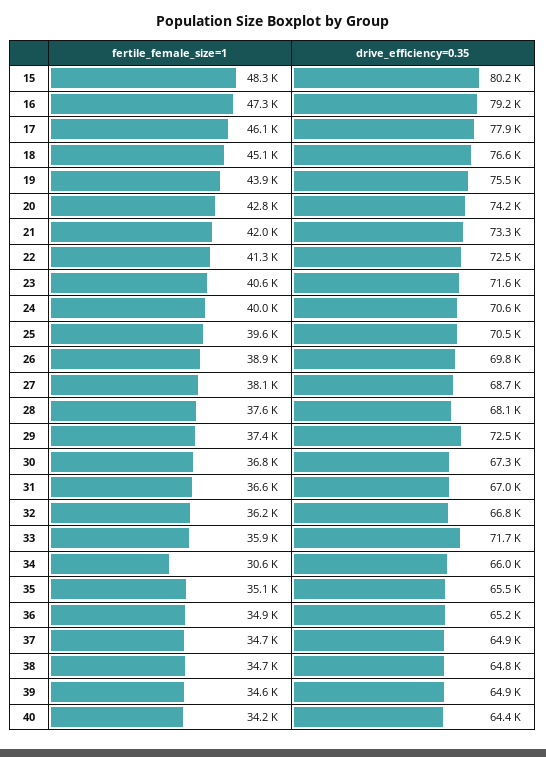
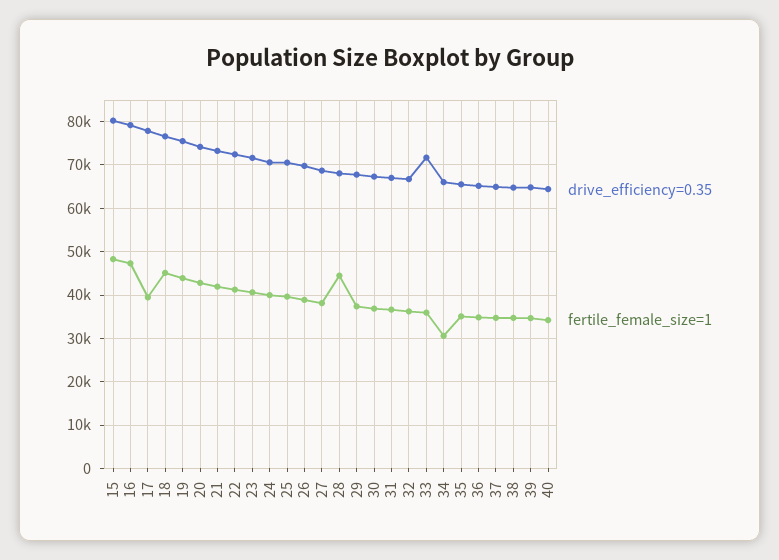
  {
    "fertile_female_size=1": {
      "15": 48300,
      "16": 47300,
-     "17": 46100,
+     "17": 40000,
      "18": 45100,
      "19": 43900,
      "20": 42800,
      "21": 42000,
      "22": 41300,
      "23": 40600,
      "24": 40000,
      "25": 39600,
      "26": 38900,
      "27": 38100,
-     "28": 37600,
+     "28": 44000,
      "29": 37400,
      "30": 36800,
      "31": 36600,
      "32": 36200,
      "33": 35900,
      "34": 30600,
      "35": 35100,
      "36": 34900,
      "37": 34700,
      "38": 34700,
      "39": 34600,
      "40": 34200
    },
    "drive_efficiency=0.35": {
      "15": 80200,
      "16": 79200,
      "17": 77900,
      "18": 76600,
      "19": 75500,
      "20": 74200,
      "21": 73300,
      "22": 72500,
      "23": 71600,
      "24": 70600,
      "25": 70500,
      "26": 69800,
      "27": 68700,
      "28": 68100,
-     "29": 72500,
+     "29": 68000,
      "30": 67300,
      "31": 67000,
      "32": 66800,
      "33": 71700,
      "34": 66000,
      "35": 65500,
      "36": 65200,
      "37": 64900,
      "38": 64800,
      "39": 64900,
      "40": 64400
    }
  }

